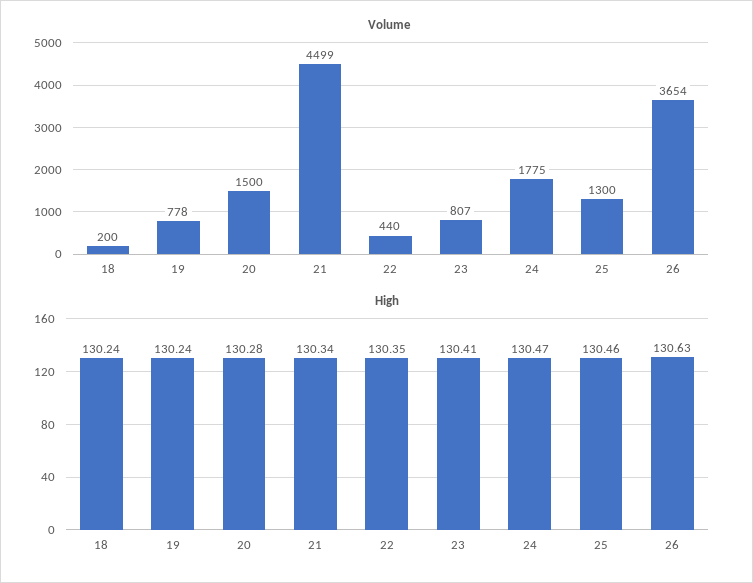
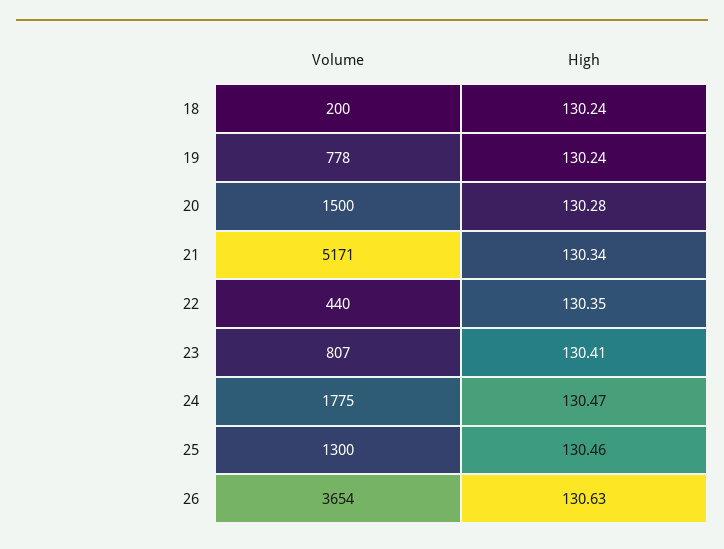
  {
    "Volume": {
      "18": 200,
      "19": 778,
      "20": 1500,
-     "21": 4499,
+     "21": 5171,
      "22": 440,
      "23": 807,
      "24": 1775,
      "25": 1300,
      "26": 3654
    },
    "High": {
      "18": 130.24,
      "19": 130.24,
      "20": 130.28,
      "21": 130.34,
      "22": 130.35,
      "23": 130.41,
      "24": 130.47,
      "25": 130.46,
      "26": 130.63
    }
  }

